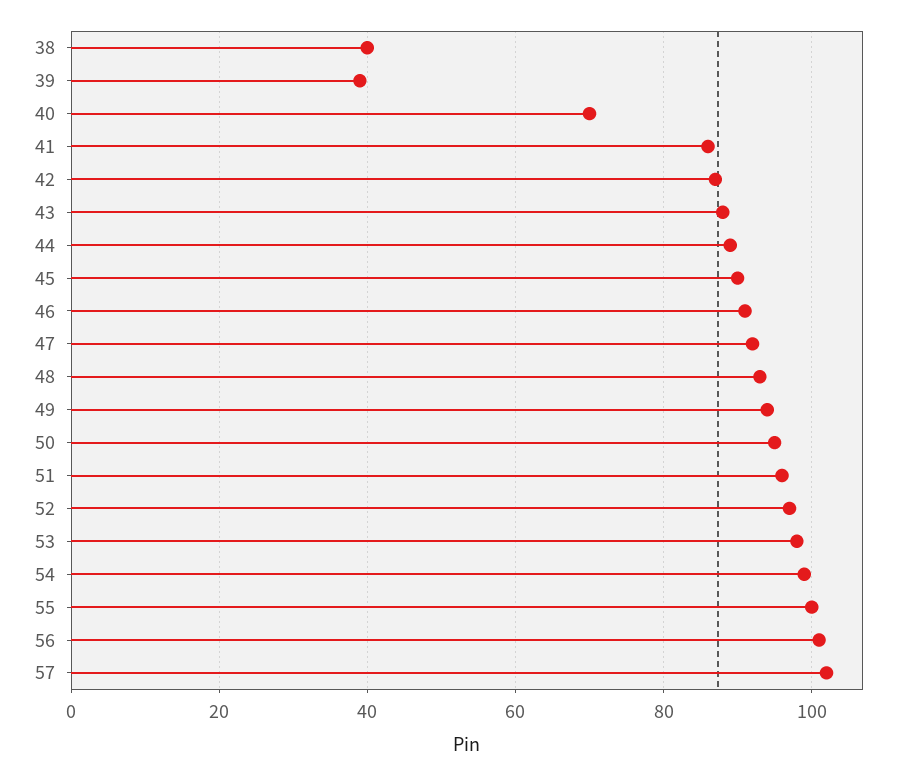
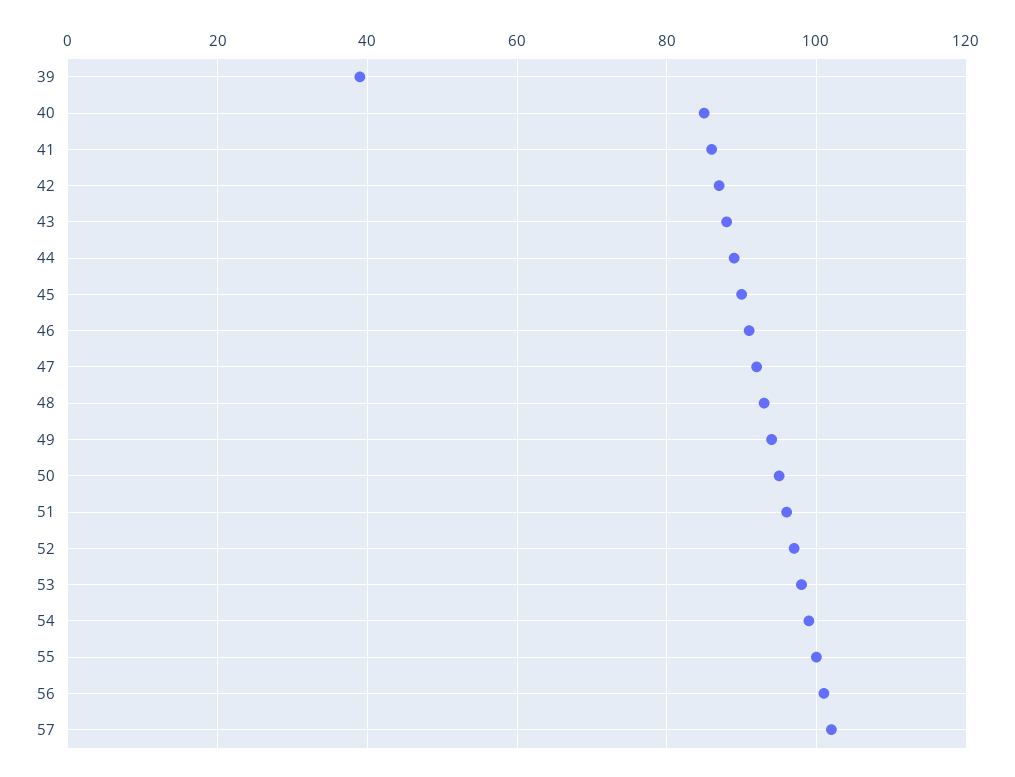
  {
-   "38": 40,
    "39": 40,
-   "40": 70,
+   "40": 85,
    "41": 85,
    "42": 85,
    "43": 90,
    "44": 90,
    "45": 90,
    "46": 90,
    "47": 90,
    "48": 95,
    "49": 95,
    "50": 95,
    "51": 95,
    "52": 95,
    "53": 100,
    "54": 100,
    "55": 100,
    "56": 100,
    "57": 100
  }

